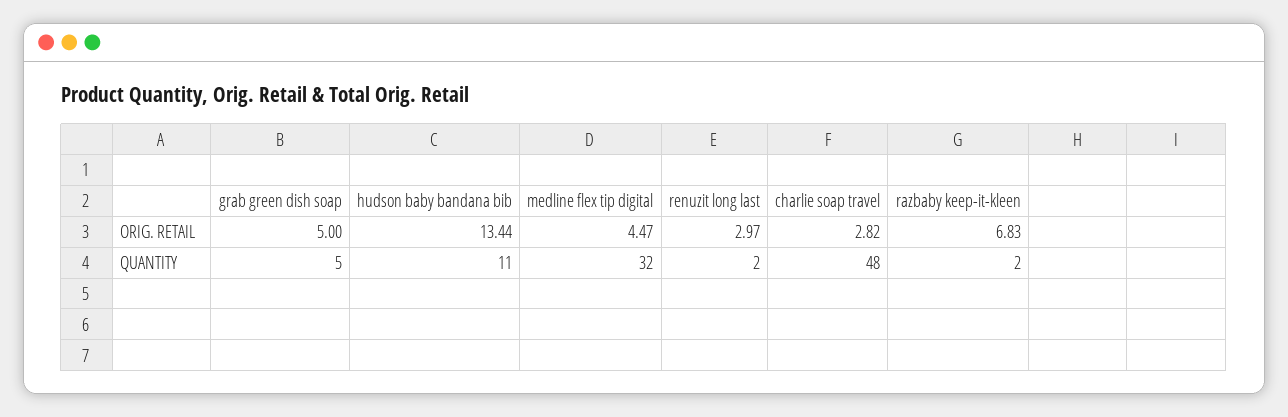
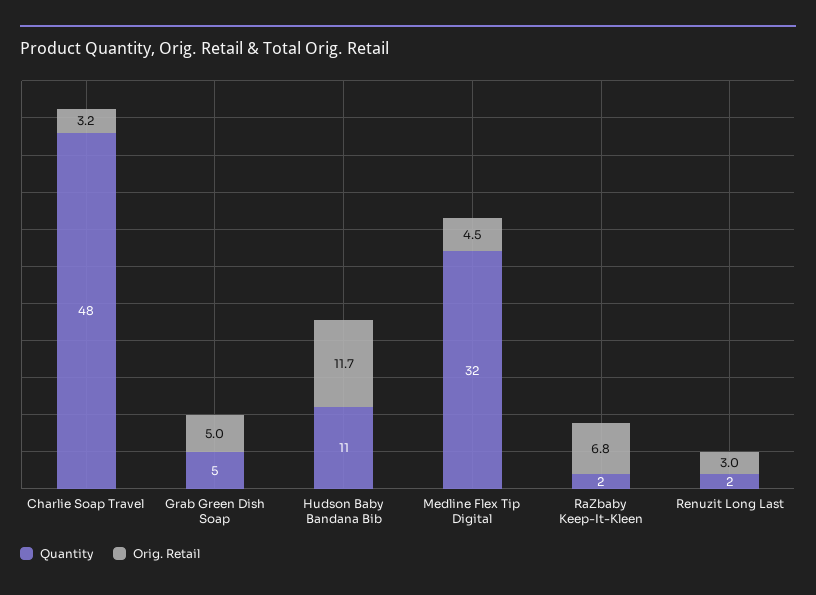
  {
    "ORIG. RETAIL": {
      "grab green dish soap": 5,
-     "hudson baby bandana bib": 13.44,
+     "hudson baby bandana bib": 11.7,
      "medline flex tip digital": 4.47,
      "renuzit long last": 2.97,
-     "charlie soap travel": 2.82,
+     "charlie soap travel": 3.2,
      "razbaby keep-it-kleen": 6.83
    },
    "QUANTITY": {
      "grab green dish soap": 5,
      "hudson baby bandana bib": 11,
      "medline flex tip digital": 32,
      "renuzit long last": 2,
      "charlie soap travel": 48,
      "razbaby keep-it-kleen": 2
    }
  }

